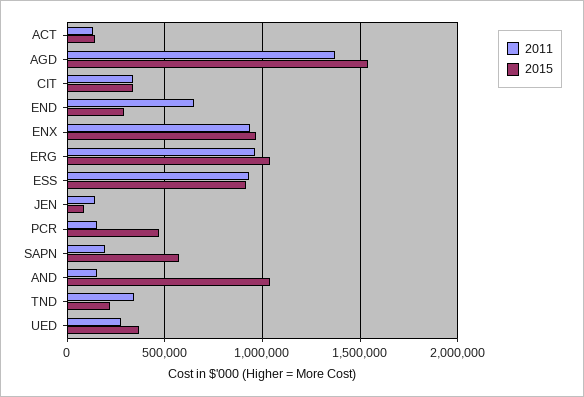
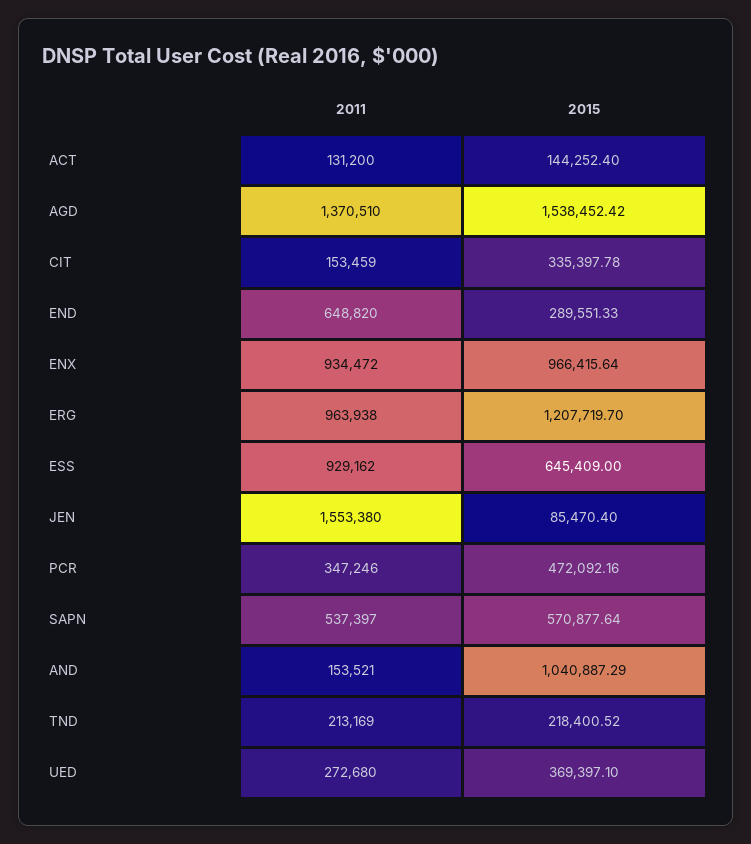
  {
    "2011": {
      "ACT": 131200,
      "AGD": 1370510,
-     "CIT": 350000,
+     "CIT": 153459,
      "END": 648820,
      "ENX": 934472,
      "ERG": 963938,
      "ESS": 929162,
-     "JEN": 150000,
+     "JEN": 1553380,
-     "PCR": 150000,
+     "PCR": 347246,
-     "SAPN": 200000,
+     "SAPN": 537397,
      "AND": 153521,
-     "TND": 350000,
+     "TND": 213169,
      "UED": 272680
    },
    "2015": {
      "ACT": 144252.4,
      "AGD": 1538452.42,
      "CIT": 335397.78,
      "END": 289551.33,
      "ENX": 966415.64,
-     "ERG": 1050000,
+     "ERG": 1207719.7,
-     "ESS": 900000,
+     "ESS": 645409,
      "JEN": 85470.4,
      "PCR": 472092.16,
      "SAPN": 570877.64,
      "AND": 1040887.29,
      "TND": 218400.52,
      "UED": 369397.1
    }
  }

